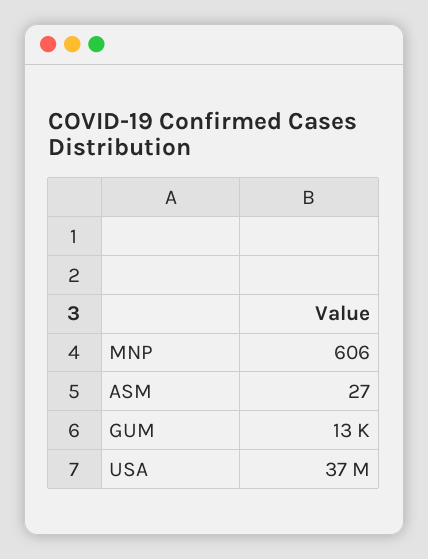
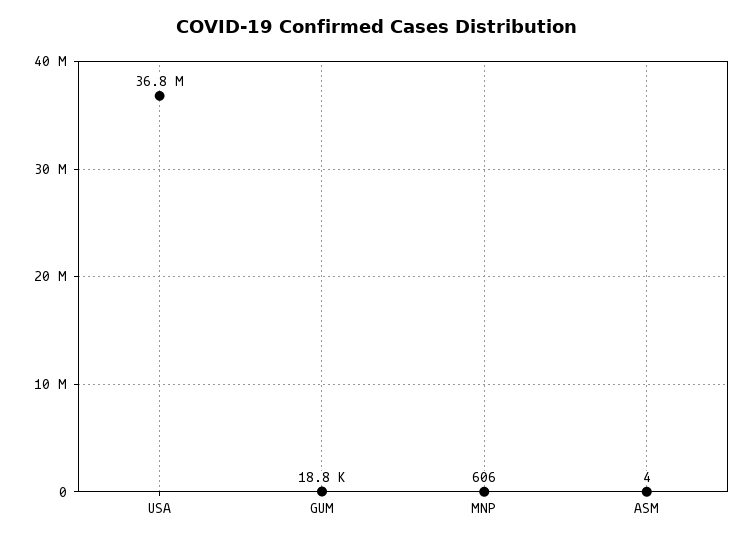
  {
    "MNP": 606,
-   "ASM": 27,
+   "ASM": 4,
-   "GUM": 13000,
+   "GUM": 18800,
    "USA": 36800000
  }

